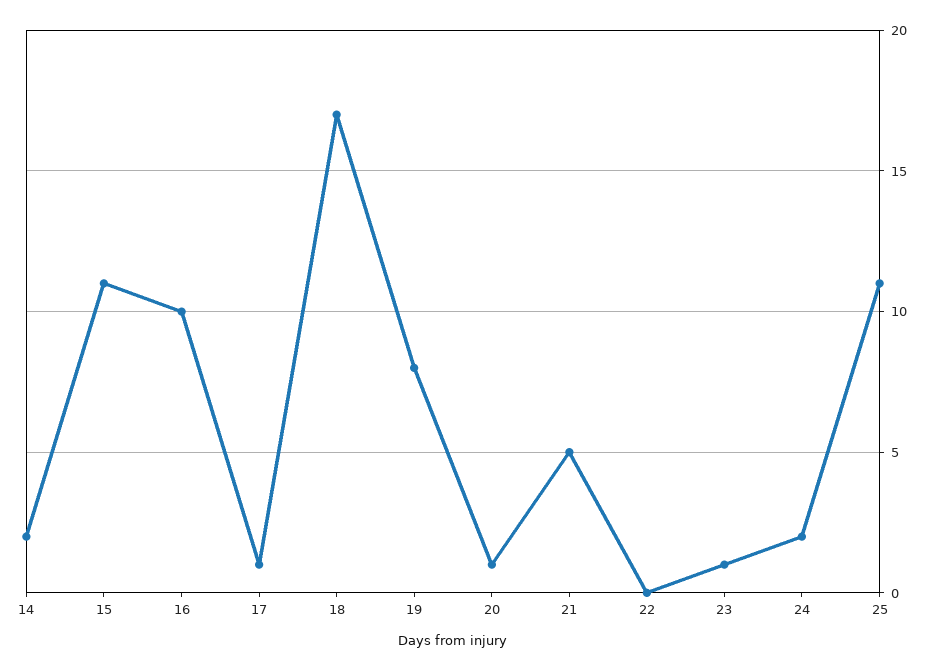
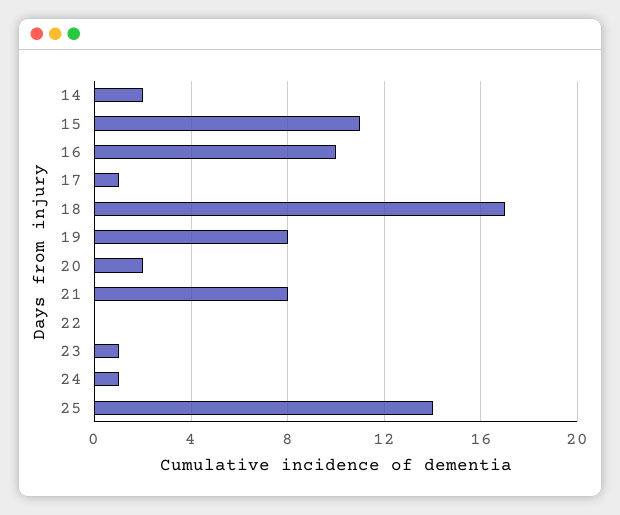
  {
    "14": 2,
    "15": 11,
    "16": 10,
    "17": 1,
    "18": 17,
    "19": 8,
-   "20": 1,
+   "20": 2,
-   "21": 5,
+   "21": 8,
    "22": 0,
    "23": 1,
-   "24": 2,
+   "24": 1,
-   "25": 11
+   "25": 14
  }

